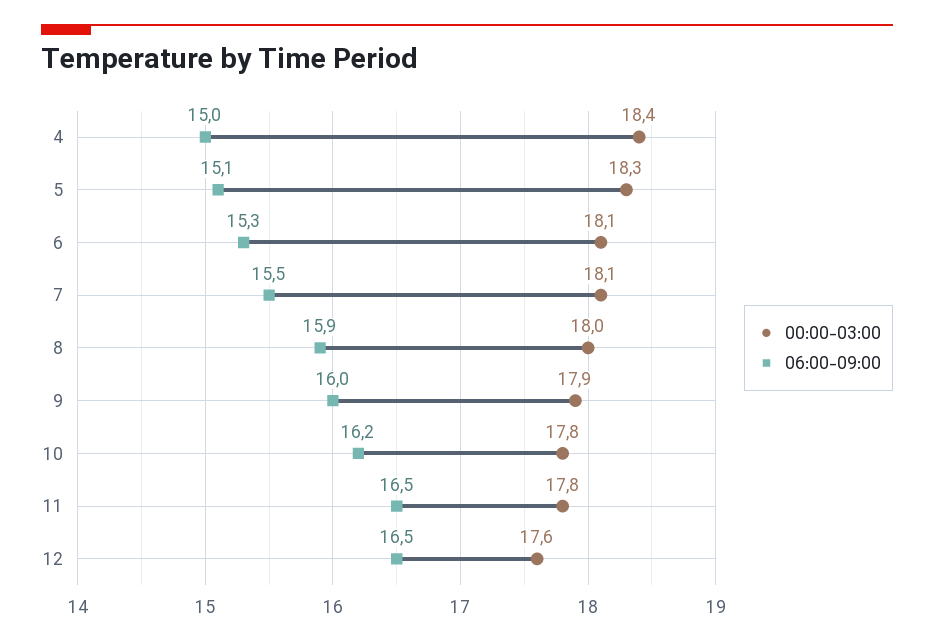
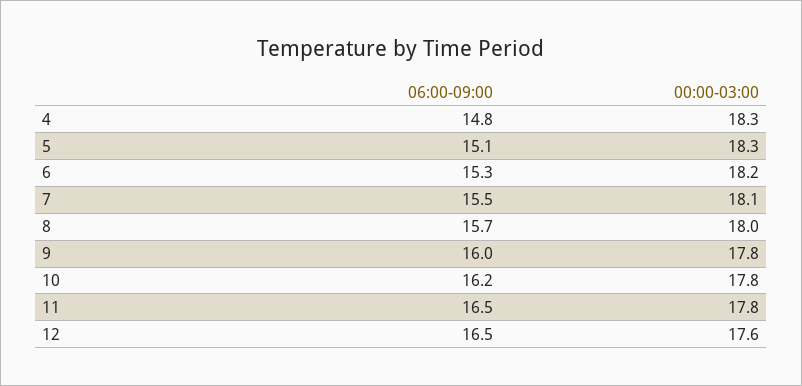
  {
    "00:00-03:00": {
-     "4": 18.4,
+     "4": 18.3,
      "5": 18.3,
-     "6": 18.1,
+     "6": 18.2,
      "7": 18.1,
      "8": 18,
-     "9": 17.9,
+     "9": 17.8,
      "10": 17.8,
      "11": 17.8,
      "12": 17.6
    },
    "06:00-09:00": {
-     "4": 15,
+     "4": 14.8,
      "5": 15.1,
      "6": 15.3,
      "7": 15.5,
-     "8": 15.9,
+     "8": 15.7,
      "9": 16,
      "10": 16.2,
      "11": 16.5,
      "12": 16.5
    }
  }

